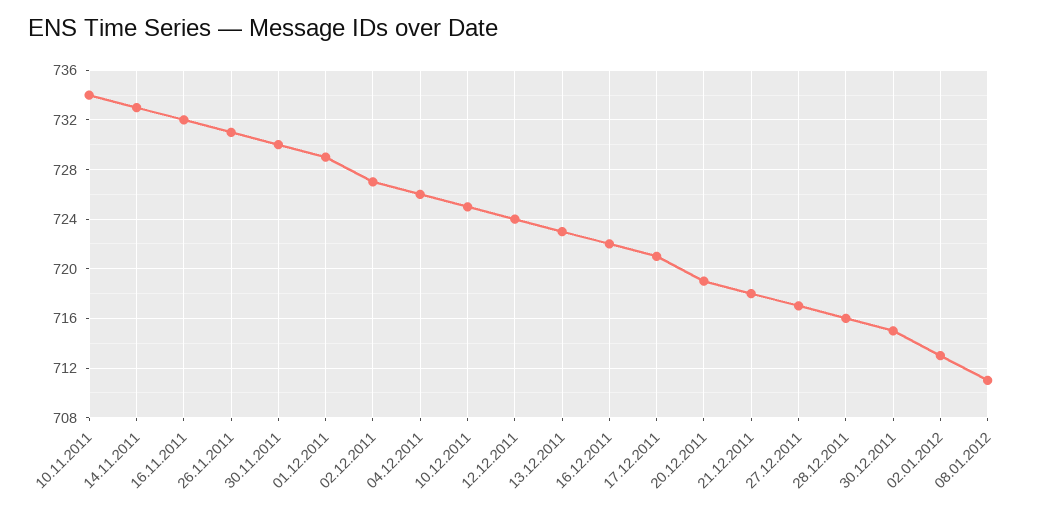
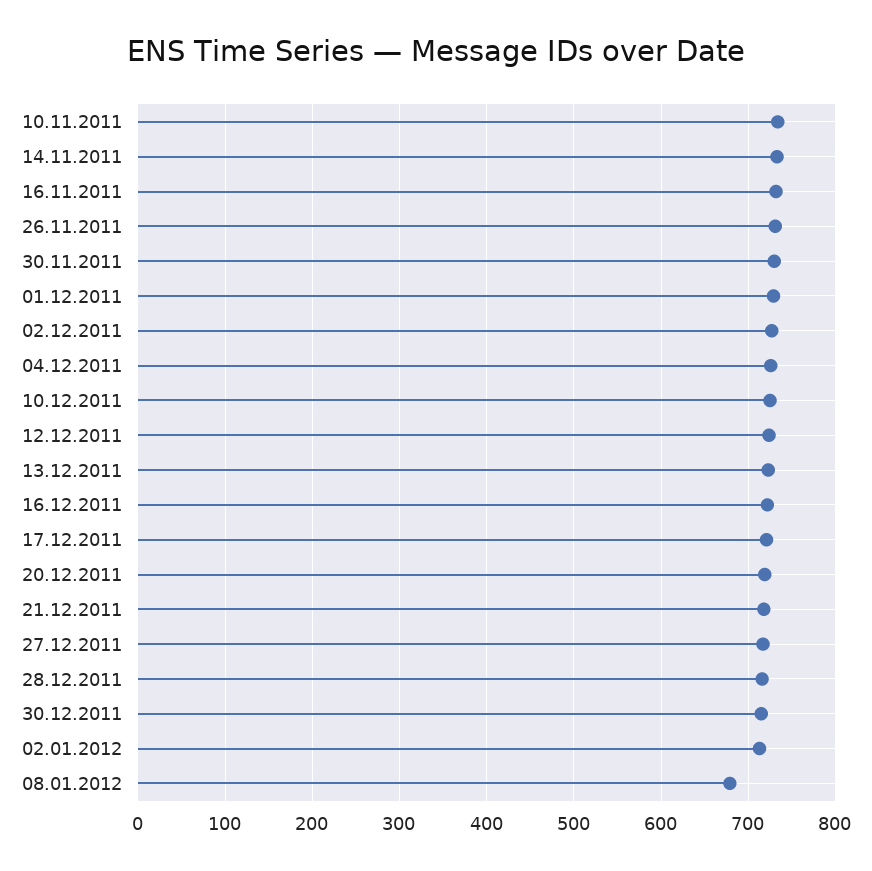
  {
    "10.11.2011": 734,
    "14.11.2011": 733,
    "16.11.2011": 732,
    "26.11.2011": 731,
    "30.11.2011": 730,
    "01.12.2011": 729,
    "02.12.2011": 727,
    "04.12.2011": 726,
    "10.12.2011": 725,
    "12.12.2011": 724,
    "13.12.2011": 723,
    "16.12.2011": 722,
    "17.12.2011": 721,
    "20.12.2011": 719,
    "21.12.2011": 718,
    "27.12.2011": 717,
    "28.12.2011": 716,
    "30.12.2011": 715,
    "02.01.2012": 713,
-   "08.01.2012": 711
+   "08.01.2012": 680
  }

